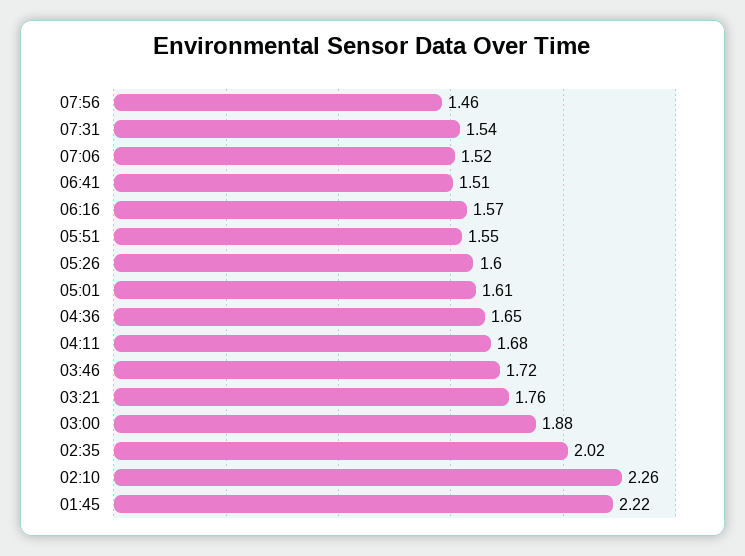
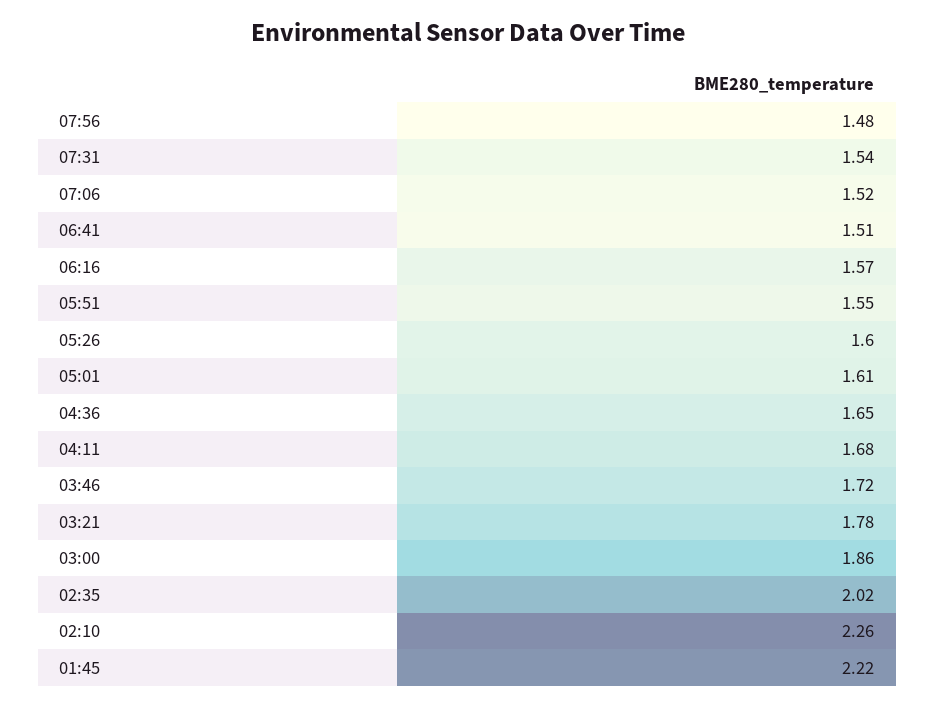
  {
-   "07:56": 1.46,
+   "07:56": 1.48,
    "07:31": 1.54,
    "07:06": 1.52,
    "06:41": 1.51,
    "06:16": 1.57,
    "05:51": 1.55,
    "05:26": 1.6,
    "05:01": 1.61,
    "04:36": 1.65,
    "04:11": 1.68,
    "03:46": 1.72,
-   "03:21": 1.76,
+   "03:21": 1.78,
-   "03:00": 1.88,
+   "03:00": 1.86,
    "02:35": 2.02,
    "02:10": 2.26,
    "01:45": 2.22
  }

